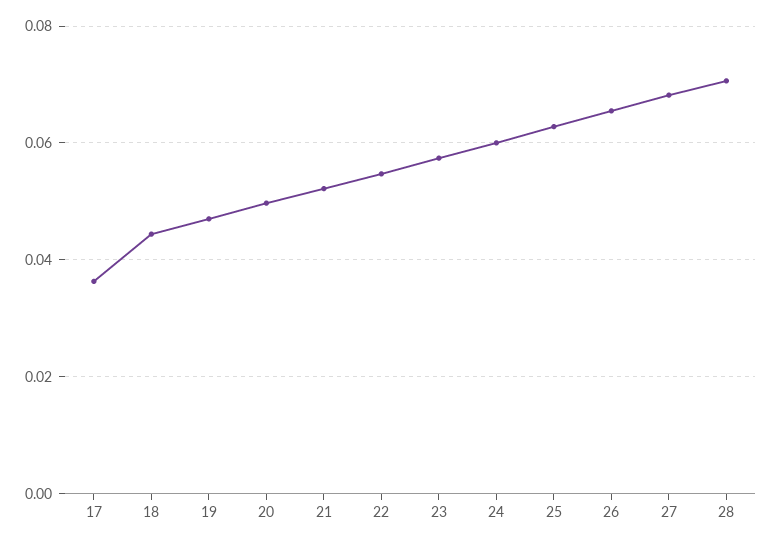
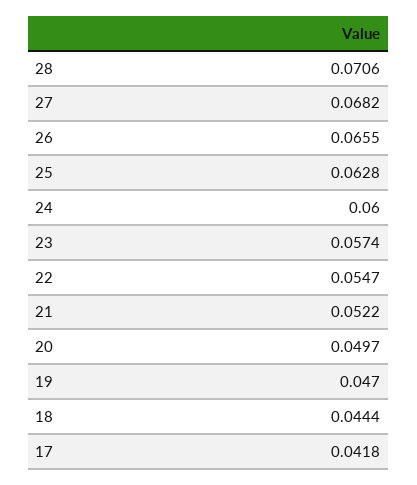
  {
-   "17": 0.036,
+   "17": 0.0418,
    "18": 0.0444,
    "19": 0.047,
    "20": 0.0497,
    "21": 0.0522,
    "22": 0.0547,
    "23": 0.0574,
    "24": 0.06,
    "25": 0.0628,
    "26": 0.0655,
    "27": 0.0682,
    "28": 0.0706
  }

